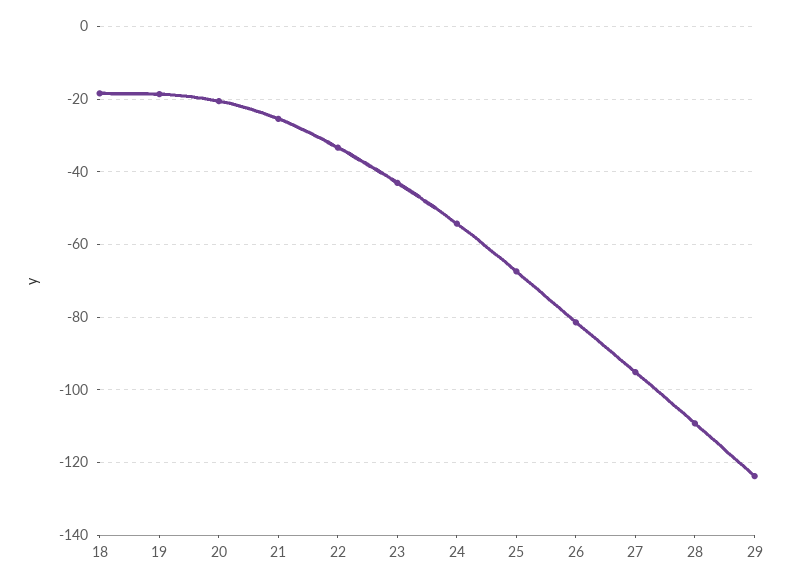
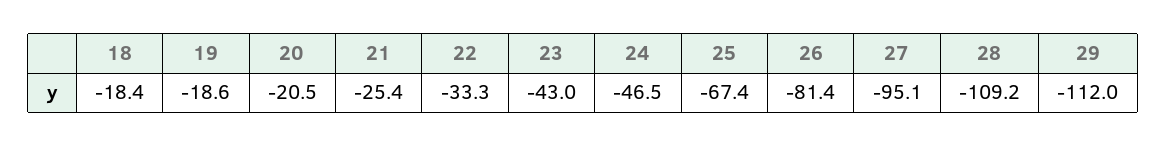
  {
    "18": -18.4,
    "19": -18.6,
    "20": -20.5,
    "21": -25.4,
    "22": -33.3,
    "23": -43,
-   "24": -54,
+   "24": -46.5,
    "25": -67.4,
    "26": -81.4,
    "27": -95.1,
    "28": -109.2,
-   "29": -124
+   "29": -112
  }

